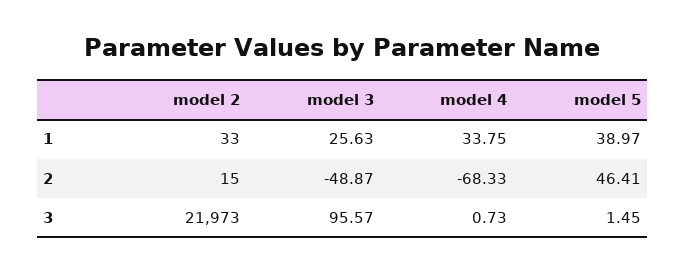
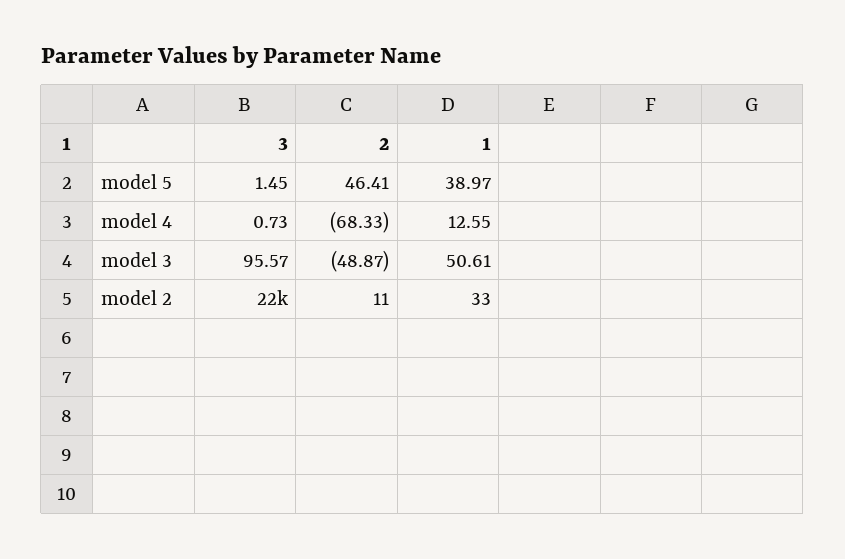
  {
    "model 2": {
      "1": 33,
-     "2": 15,
+     "2": 11,
      "3": 21973
    },
    "model 3": {
-     "1": 25.63,
+     "1": 50.61,
      "2": -48.87,
      "3": 95.57
    },
    "model 4": {
-     "1": 33.75,
+     "1": 12.55,
      "2": -68.33,
      "3": 0.73
    },
    "model 5": {
      "1": 38.97,
      "2": 46.41,
      "3": 1.45
    }
  }

